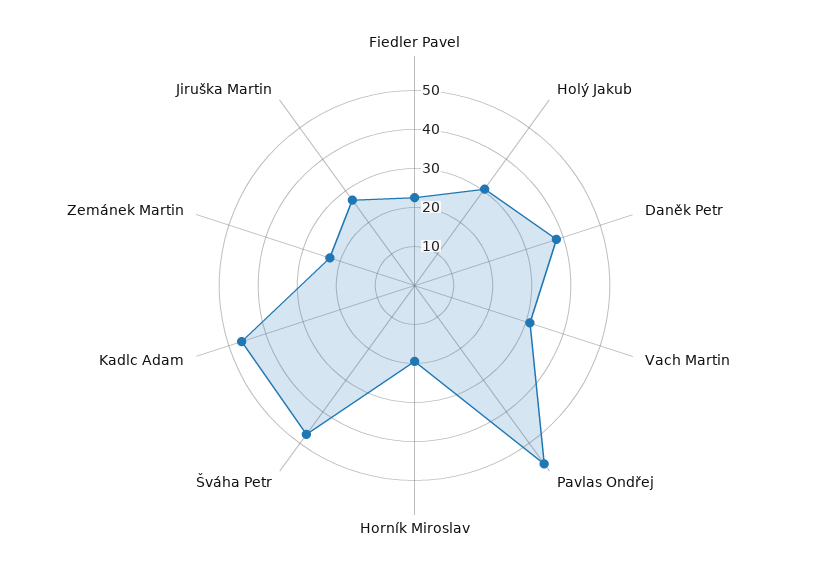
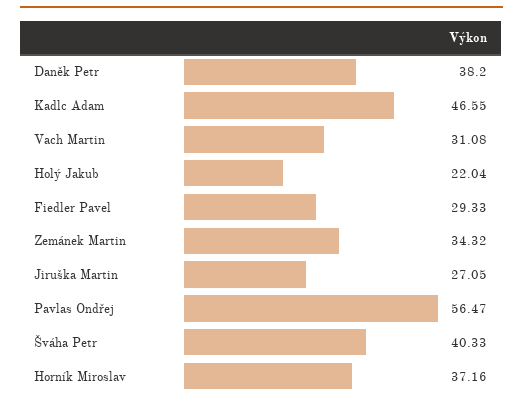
  {
-   "Fiedler Pavel": 22.5,
+   "Fiedler Pavel": 29.33,
-   "Holý Jakub": 30,
+   "Holý Jakub": 22.04,
    "Daněk Petr": 38.2,
    "Vach Martin": 31.08,
    "Pavlas Ondřej": 56.47,
-   "Horník Miroslav": 20,
+   "Horník Miroslav": 37.16,
-   "Šváha Petr": 47.5,
+   "Šváha Petr": 40.33,
    "Kadlc Adam": 46.55,
-   "Zemánek Martin": 22.5,
+   "Zemánek Martin": 34.32,
    "Jiruška Martin": 27.05
  }

